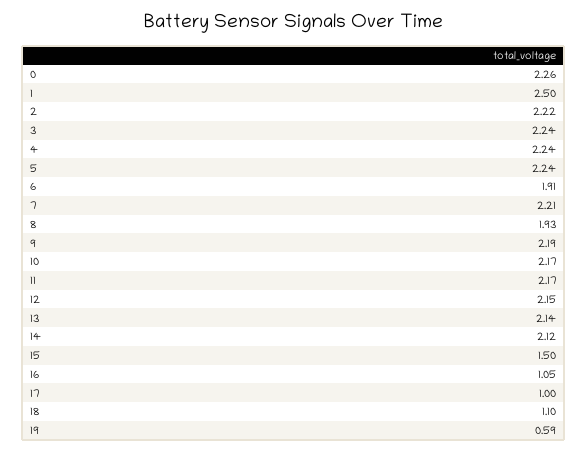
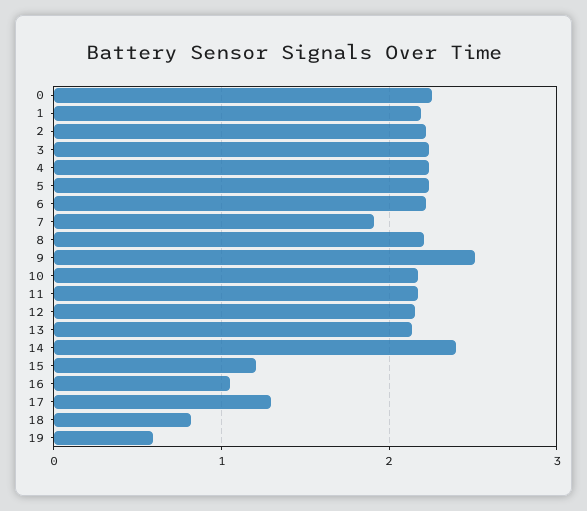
  {
    "0": 2.26,
-   "1": 2.5,
+   "1": 2.2,
    "2": 2.22,
    "3": 2.24,
    "4": 2.24,
    "5": 2.24,
-   "6": 1.91,
+   "6": 2.2,
-   "7": 2.21,
+   "7": 1.9,
-   "8": 1.93,
+   "8": 2.2,
-   "9": 2.19,
+   "9": 2.5,
    "10": 2.17,
    "11": 2.17,
    "12": 2.15,
    "13": 2.14,
-   "14": 2.12,
+   "14": 2.4,
-   "15": 1.5,
+   "15": 1.2,
    "16": 1.05,
-   "17": 1,
+   "17": 1.3,
-   "18": 1.1,
+   "18": 0.8,
    "19": 0.59
  }

